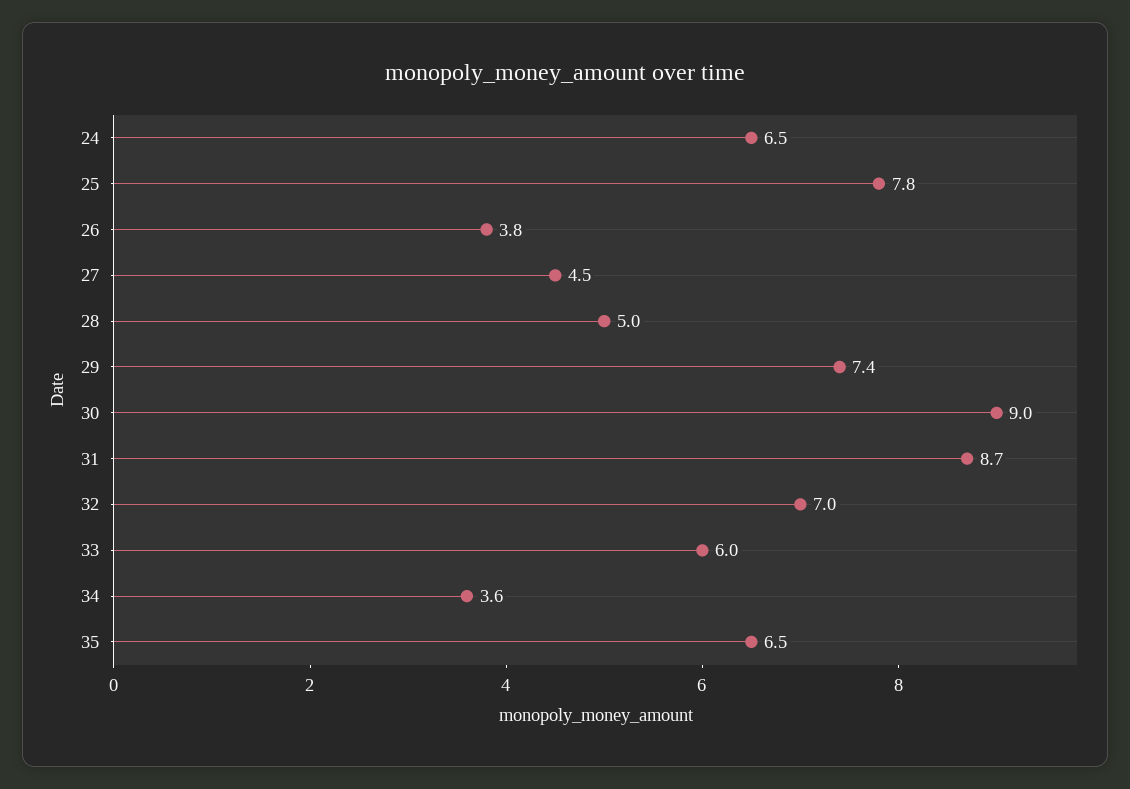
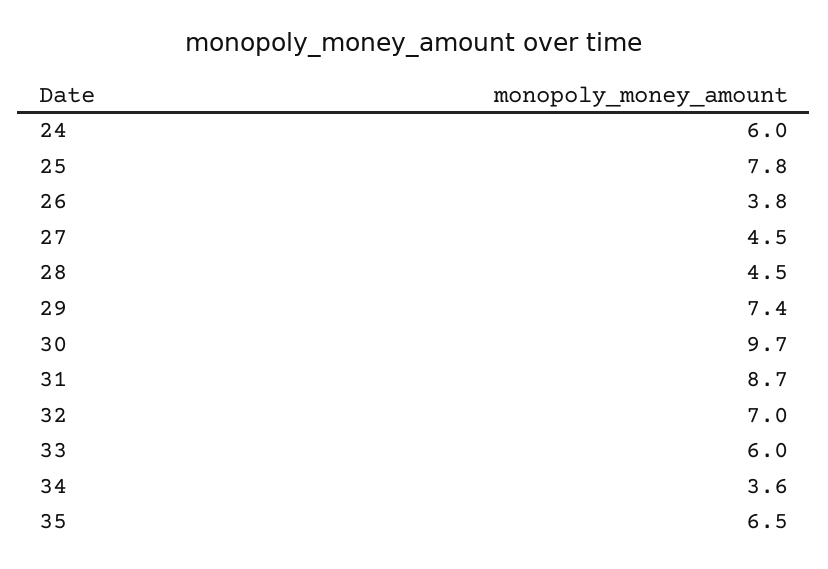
  {
-   "24": 6.5,
+   "24": 6,
    "25": 7.8,
    "26": 3.8,
    "27": 4.5,
-   "28": 5,
+   "28": 4.5,
    "29": 7.4,
-   "30": 9,
+   "30": 9.7,
    "31": 8.7,
    "32": 7,
    "33": 6,
    "34": 3.6,
    "35": 6.5
  }

